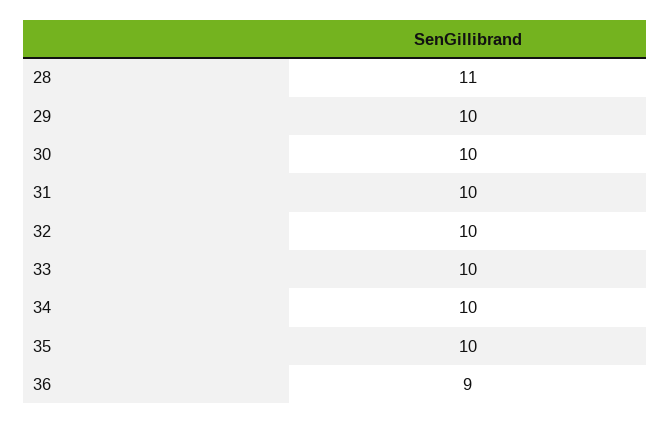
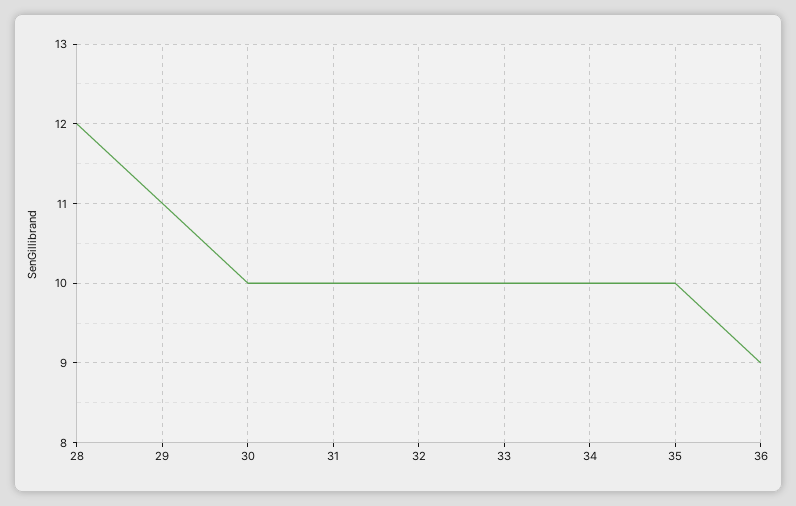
  {
-   "28": 11,
+   "28": 12,
-   "29": 10,
+   "29": 11,
    "30": 10,
    "31": 10,
    "32": 10,
    "33": 10,
    "34": 10,
    "35": 10,
    "36": 9
  }

